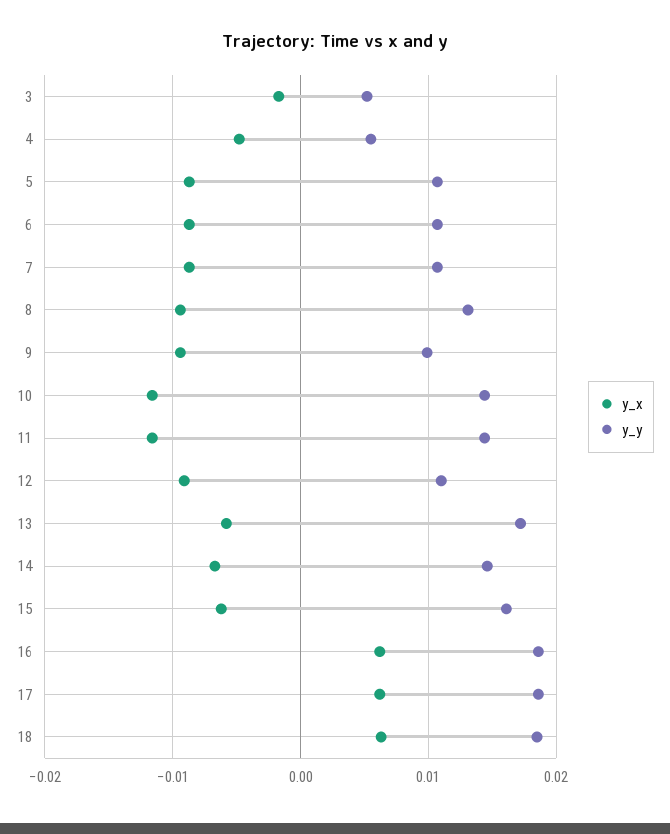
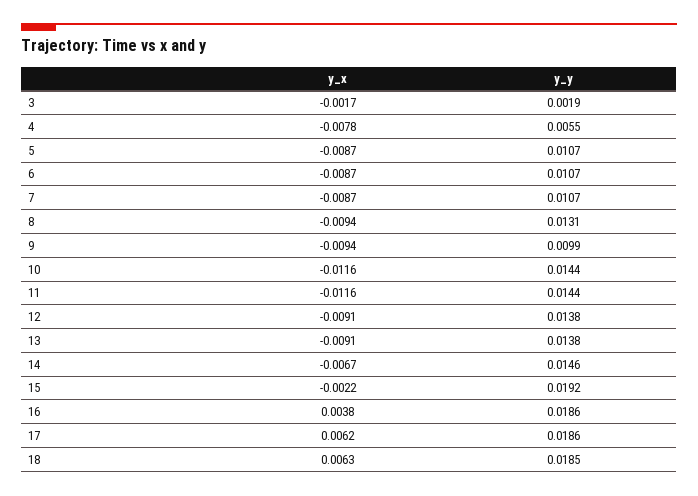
  {
    "y_x": {
      "3": -0.0017,
-     "4": -0.005,
+     "4": -0.0078,
      "5": -0.0087,
      "6": -0.0087,
      "7": -0.0087,
      "8": -0.0094,
      "9": -0.0094,
      "10": -0.0116,
      "11": -0.0116,
      "12": -0.0091,
-     "13": -0.006,
+     "13": -0.0091,
      "14": -0.0067,
-     "15": -0.006,
+     "15": -0.0022,
-     "16": 0.006,
+     "16": 0.0038,
      "17": 0.0062,
      "18": 0.0063
    },
    "y_y": {
-     "3": 0.005,
+     "3": 0.0019,
      "4": 0.0055,
      "5": 0.0107,
      "6": 0.0107,
      "7": 0.0107,
      "8": 0.0131,
      "9": 0.0099,
      "10": 0.0144,
      "11": 0.0144,
-     "12": 0.011,
+     "12": 0.0138,
-     "13": 0.017,
+     "13": 0.0138,
      "14": 0.0146,
-     "15": 0.016,
+     "15": 0.0192,
      "16": 0.0186,
      "17": 0.0186,
      "18": 0.0185
    }
  }

